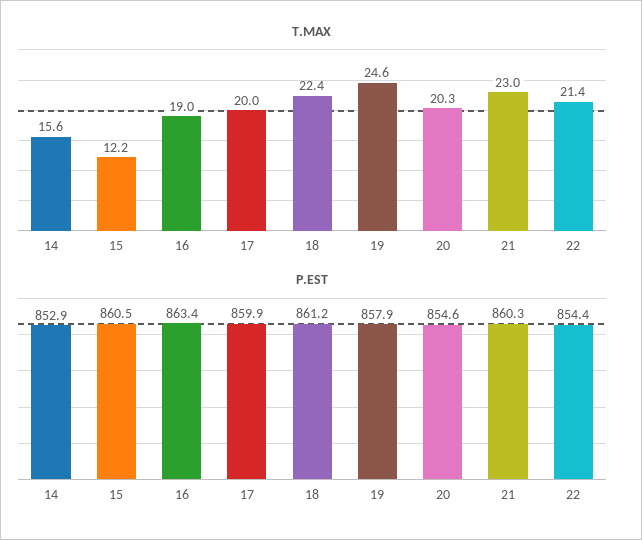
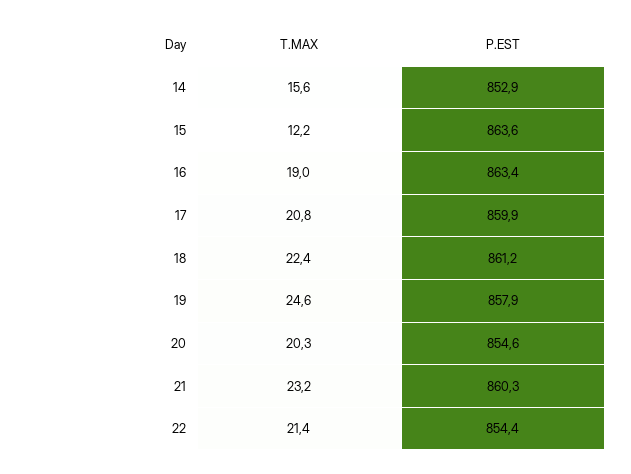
  {
    "T.MAX": {
      "14": 15.6,
      "15": 12.2,
      "16": 19,
-     "17": 20,
+     "17": 20.8,
      "18": 22.4,
      "19": 24.6,
      "20": 20.3,
-     "21": 23,
+     "21": 23.2,
      "22": 21.4
    },
    "P.EST": {
      "14": 852.9,
-     "15": 860.5,
+     "15": 863.6,
      "16": 863.4,
      "17": 859.9,
      "18": 861.2,
      "19": 857.9,
      "20": 854.6,
      "21": 860.3,
      "22": 854.4
    }
  }

